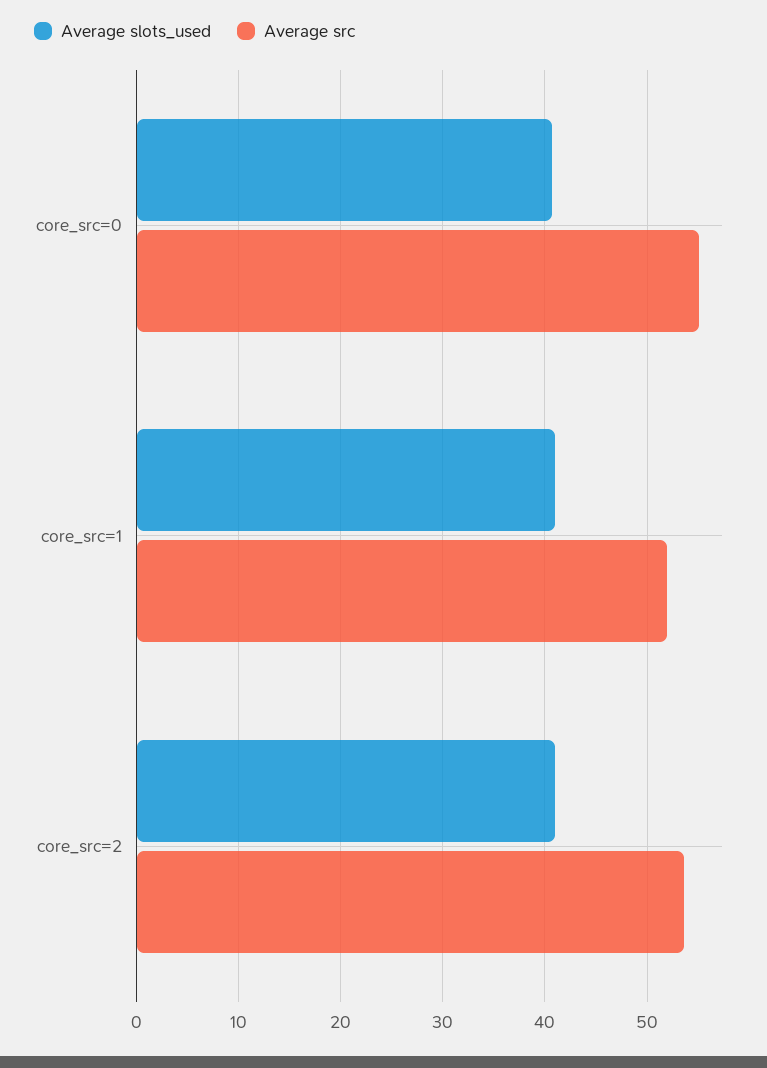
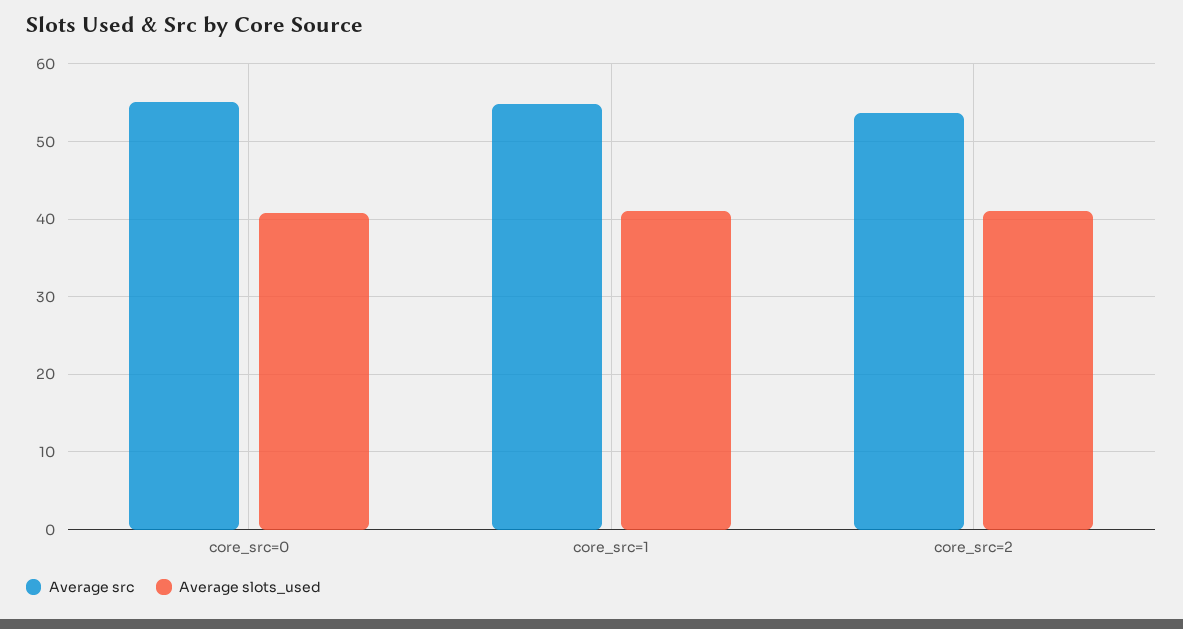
  {
    "Average slots_used": {
      "core_src=0": 41,
      "core_src=1": 41,
      "core_src=2": 41
    },
    "Average src": {
      "core_src=0": 55,
-     "core_src=1": 52,
+     "core_src=1": 55,
      "core_src=2": 54
    }
  }

